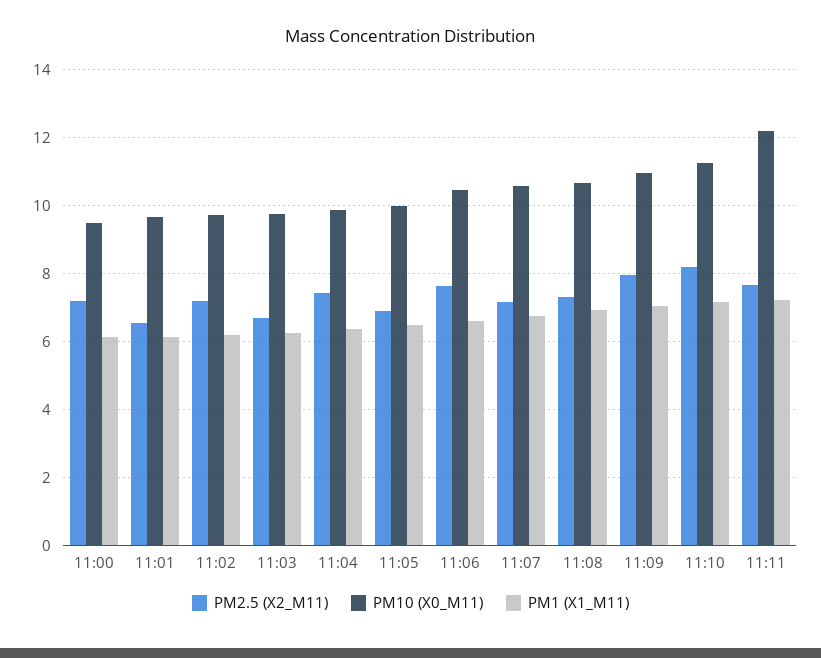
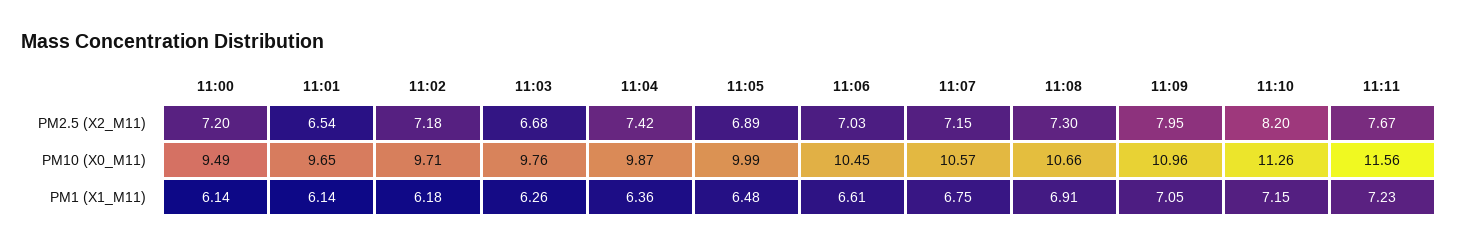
  {
    "PM2.5 (X2_M11)": {
      "11:00": 7.2,
      "11:01": 6.54,
      "11:02": 7.18,
      "11:03": 6.68,
      "11:04": 7.42,
      "11:05": 6.89,
-     "11:06": 7.6,
+     "11:06": 7.03,
      "11:07": 7.15,
      "11:08": 7.3,
      "11:09": 7.95,
      "11:10": 8.2,
      "11:11": 7.67
    },
    "PM10 (X0_M11)": {
      "11:00": 9.49,
      "11:01": 9.65,
      "11:02": 9.71,
      "11:03": 9.76,
      "11:04": 9.87,
      "11:05": 9.99,
      "11:06": 10.45,
      "11:07": 10.57,
      "11:08": 10.66,
      "11:09": 10.96,
      "11:10": 11.26,
-     "11:11": 12.2
+     "11:11": 11.56
    },
    "PM1 (X1_M11)": {
      "11:00": 6.14,
      "11:01": 6.14,
      "11:02": 6.18,
      "11:03": 6.26,
      "11:04": 6.36,
      "11:05": 6.48,
      "11:06": 6.61,
      "11:07": 6.75,
      "11:08": 6.91,
      "11:09": 7.05,
      "11:10": 7.15,
      "11:11": 7.23
    }
  }

